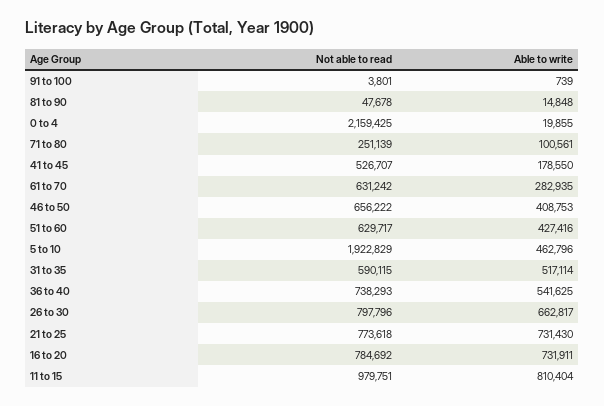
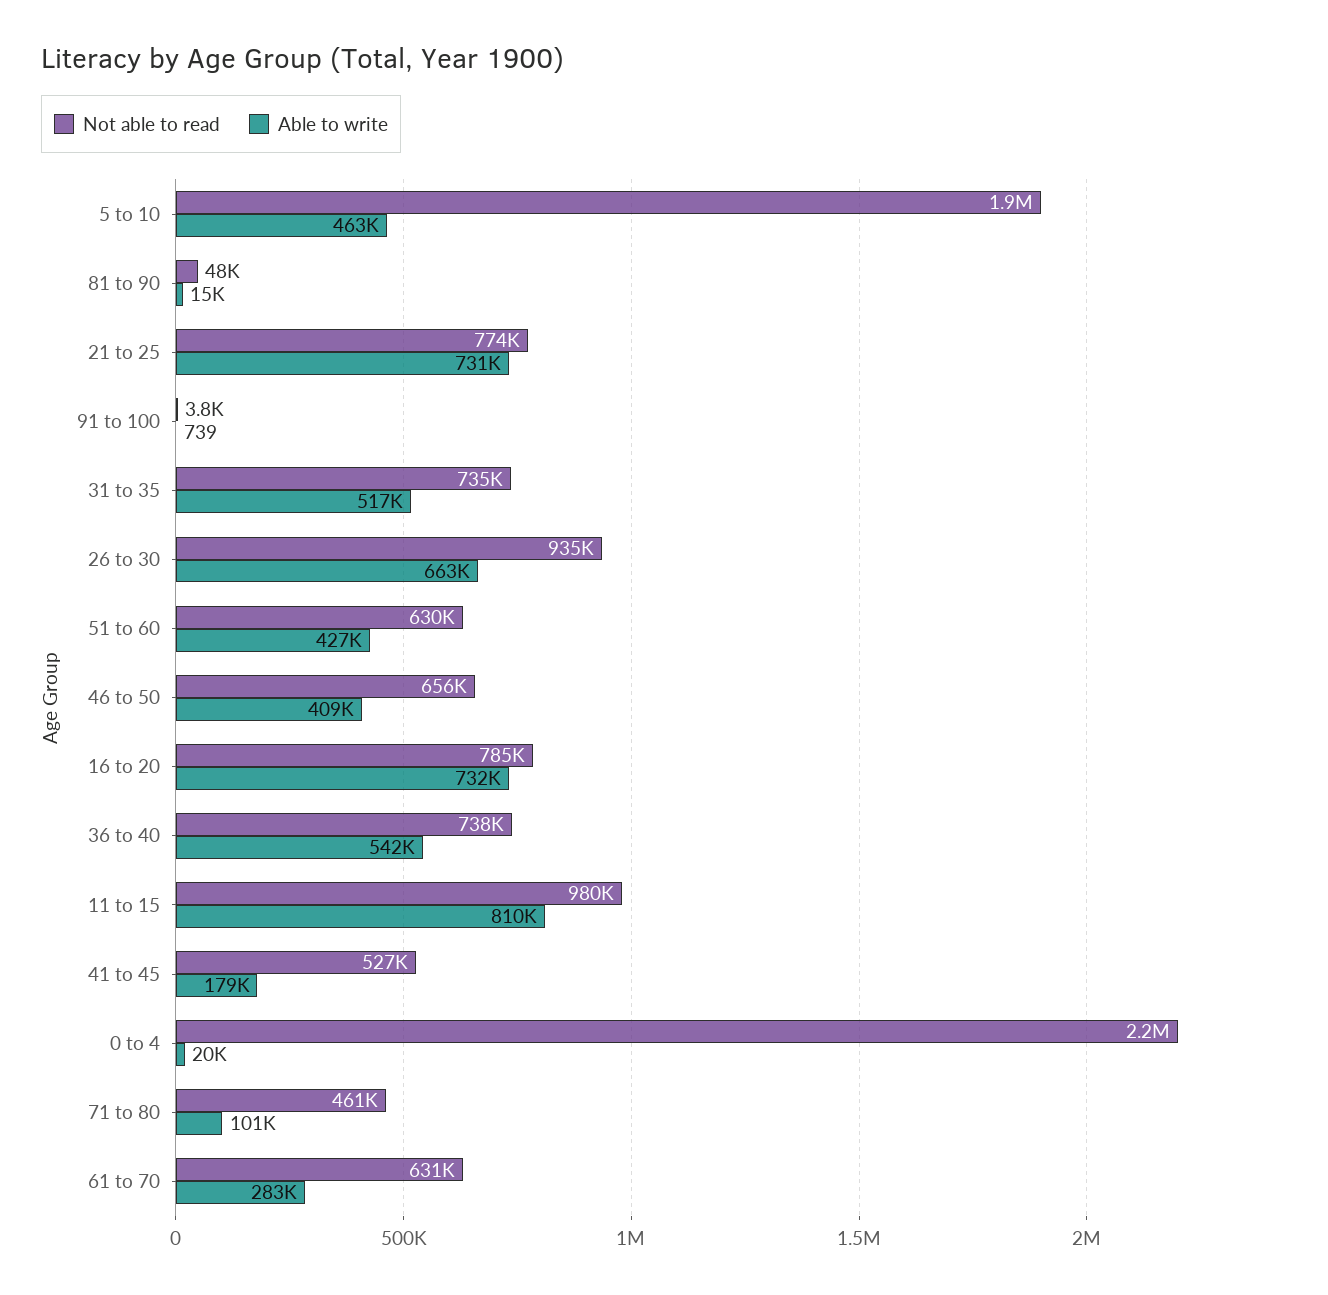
  {
    "Not able to read": {
      "91 to 100": 3801,
      "81 to 90": 47678,
      "0 to 4": 2159425,
-     "71 to 80": 251139,
+     "71 to 80": 461000,
      "41 to 45": 526707,
      "61 to 70": 631242,
      "46 to 50": 656222,
      "51 to 60": 629717,
      "5 to 10": 1922829,
-     "31 to 35": 590115,
+     "31 to 35": 735000,
      "36 to 40": 738293,
-     "26 to 30": 797796,
+     "26 to 30": 935000,
      "21 to 25": 773618,
      "16 to 20": 784692,
      "11 to 15": 979751
    },
    "Able to write": {
      "91 to 100": 739,
      "81 to 90": 14848,
      "0 to 4": 19855,
      "71 to 80": 100561,
      "41 to 45": 178550,
      "61 to 70": 282935,
      "46 to 50": 408753,
      "51 to 60": 427416,
      "5 to 10": 462796,
      "31 to 35": 517114,
      "36 to 40": 541625,
      "26 to 30": 662817,
      "21 to 25": 731430,
      "16 to 20": 731911,
      "11 to 15": 810404
    }
  }

